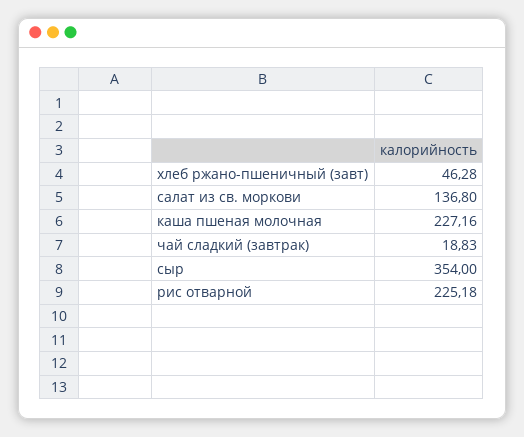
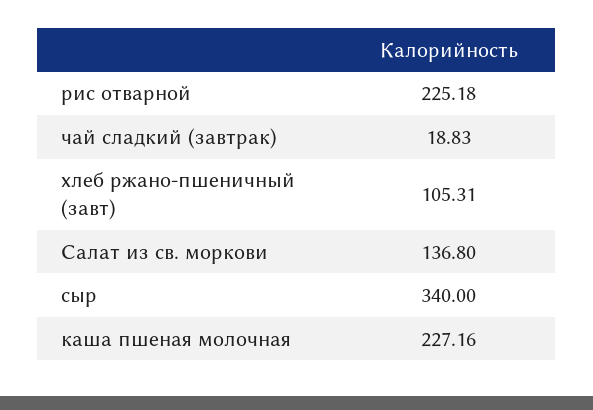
  {
-   "хлеб ржано-пшеничный (завт)": 46.28,
+   "хлеб ржано-пшеничный (завт)": 105.31,
    "салат из св. моркови": 136.8,
    "каша пшеная молочная": 227.16,
    "чай сладкий (завтрак)": 18.83,
-   "сыр": 354,
+   "сыр": 340,
    "рис отварной": 225.18
  }

